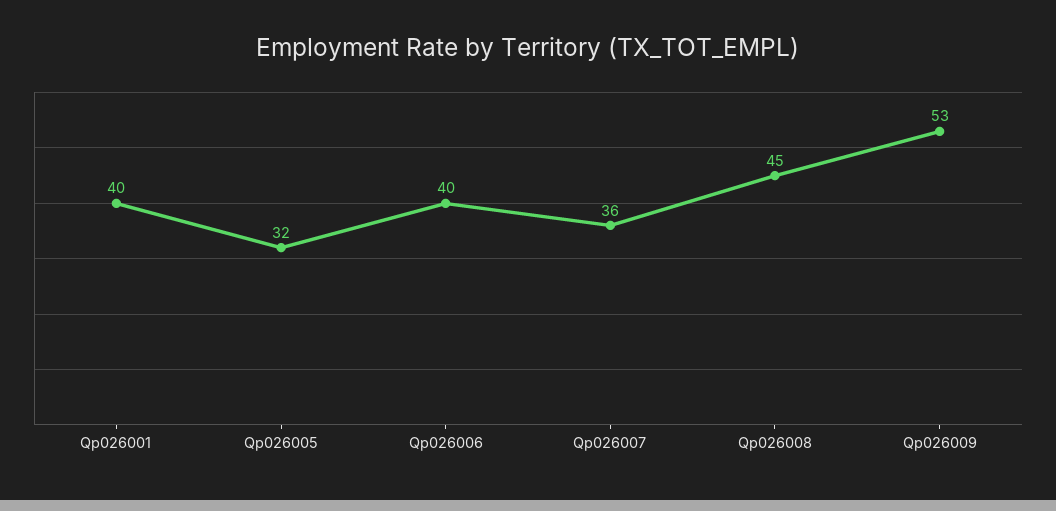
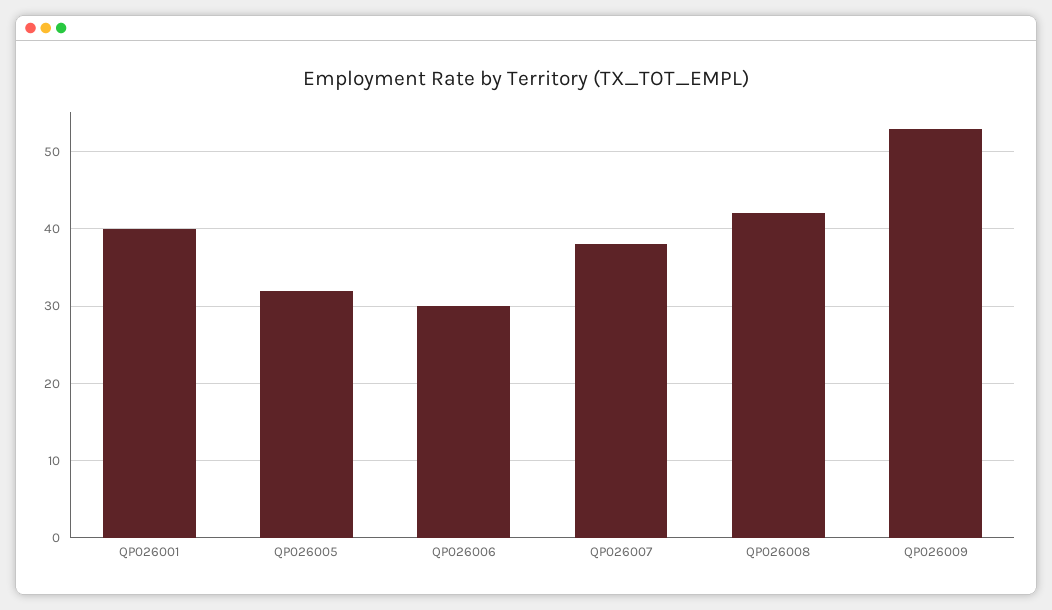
  {
    "Qp026001": 40,
    "Qp026005": 32,
-   "Qp026006": 40,
+   "Qp026006": 30,
-   "Qp026007": 36,
+   "Qp026007": 38,
-   "Qp026008": 45,
+   "Qp026008": 42,
    "Qp026009": 53
  }

